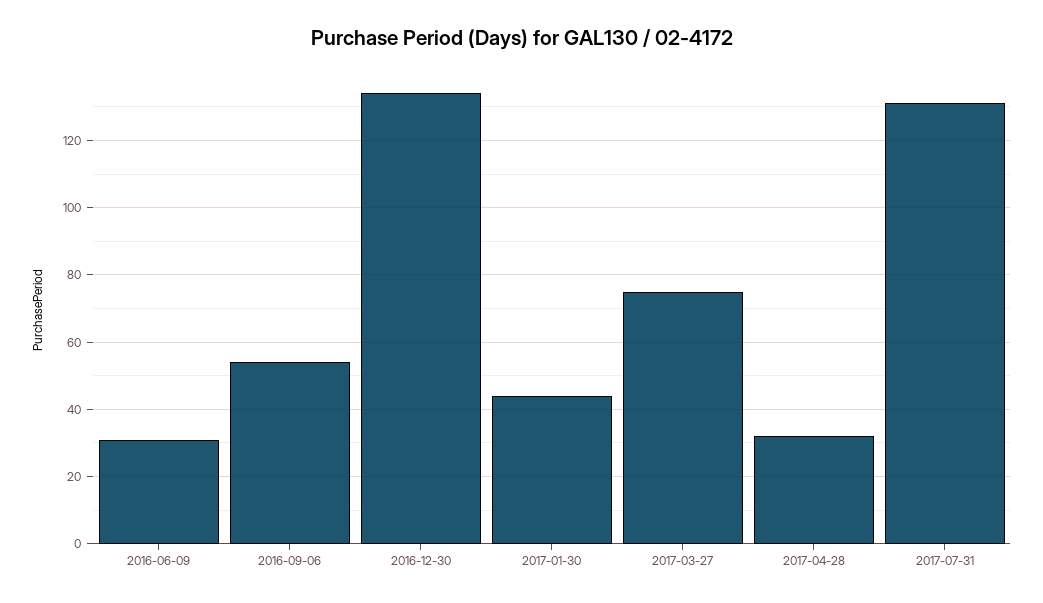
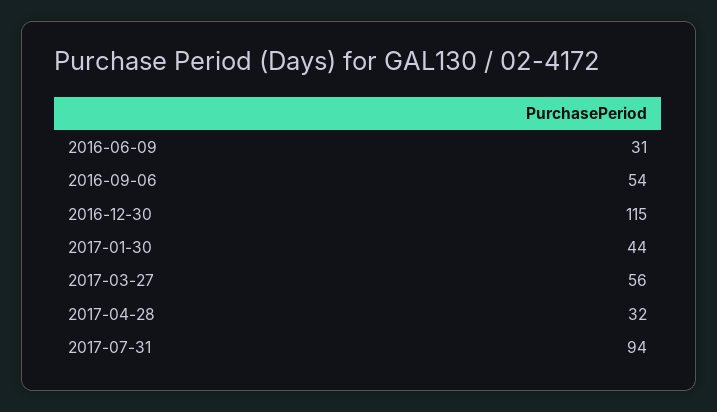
  {
    "2016-06-09": 31,
    "2016-09-06": 54,
-   "2016-12-30": 135,
+   "2016-12-30": 115,
    "2017-01-30": 44,
-   "2017-03-27": 75,
+   "2017-03-27": 56,
    "2017-04-28": 32,
-   "2017-07-31": 130
+   "2017-07-31": 94
  }

